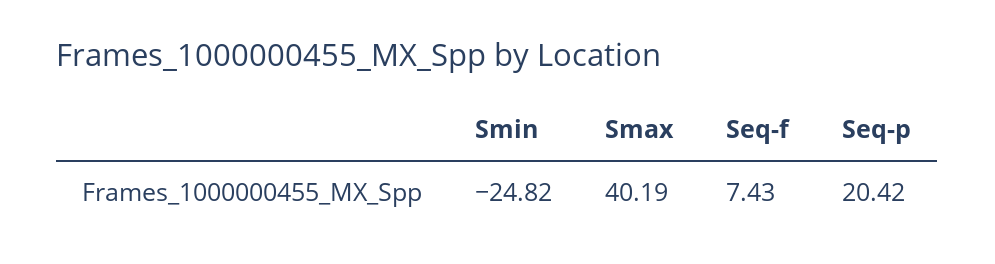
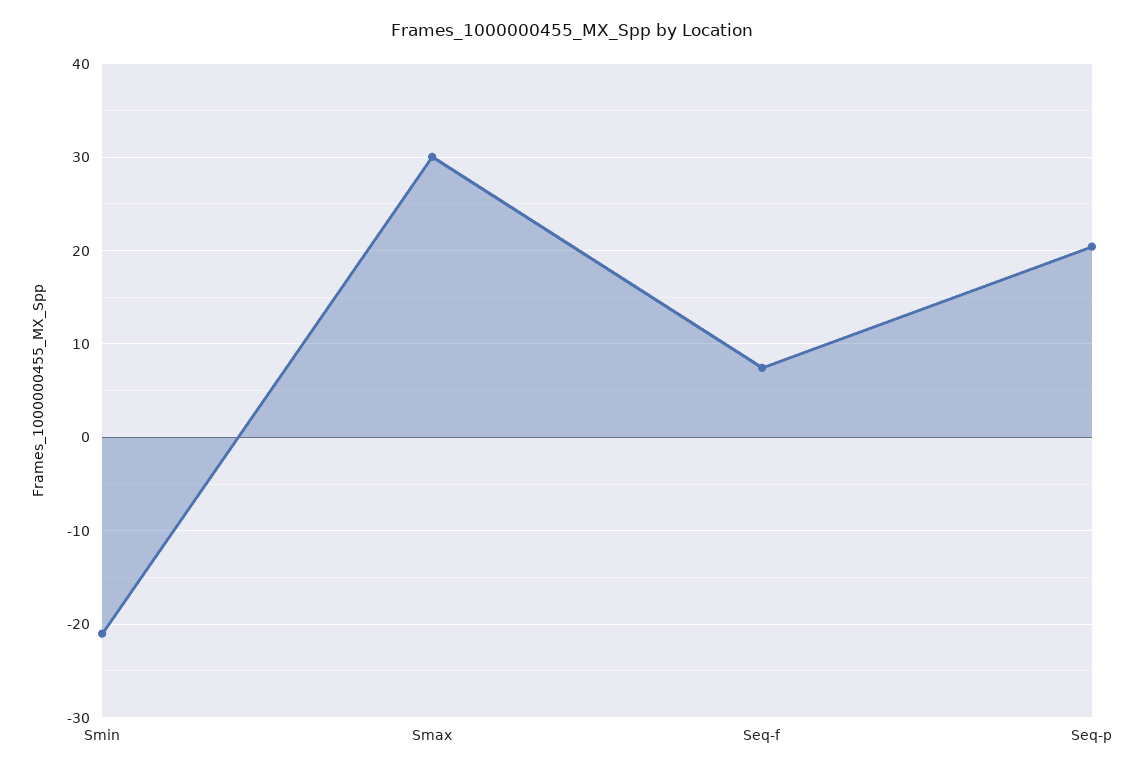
  {
-   "Smin": -24.82,
+   "Smin": -21,
-   "Smax": 40.19,
+   "Smax": 30,
    "Seq-f": 7.43,
    "Seq-p": 20.42
  }

